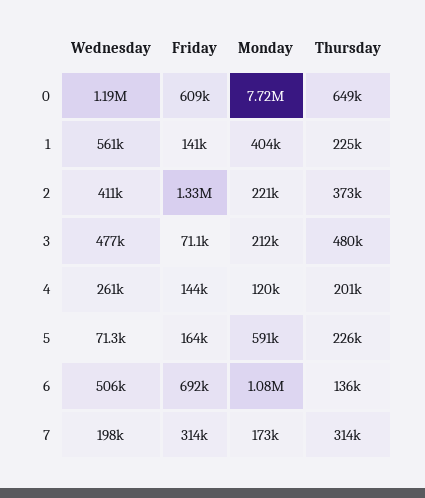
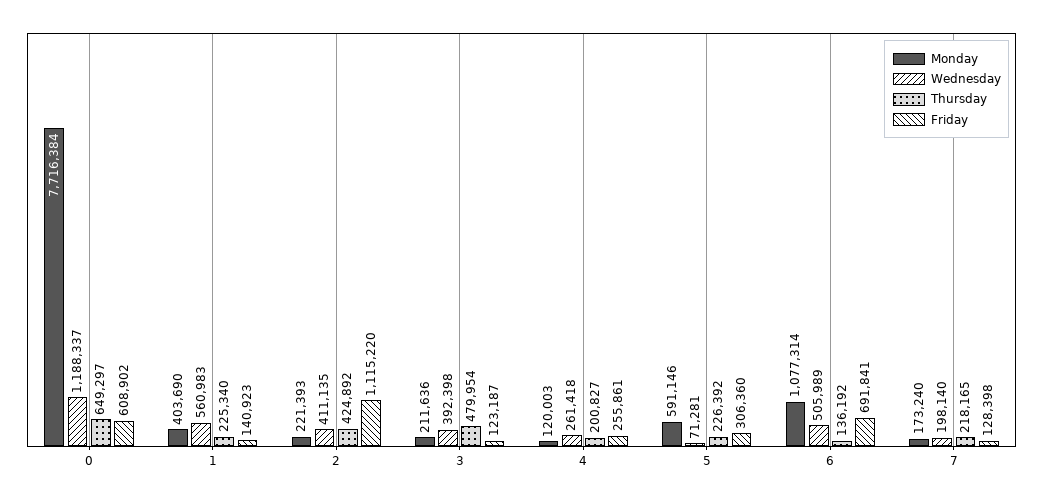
  {
    "Wednesday": {
      "0": 1188337,
      "1": 560983,
      "2": 411135,
-     "3": 477000,
+     "3": 392398,
      "4": 261418,
      "5": 71281,
      "6": 505989,
      "7": 198140
    },
    "Friday": {
      "0": 608902,
      "1": 140923,
-     "2": 1330000,
+     "2": 1115220,
-     "3": 71100,
+     "3": 123187,
-     "4": 144000,
+     "4": 255861,
-     "5": 164000,
+     "5": 306360,
      "6": 691841,
-     "7": 314000
+     "7": 128398
    },
    "Monday": {
      "0": 7716384,
      "1": 403690,
      "2": 221393,
      "3": 211636,
      "4": 120003,
      "5": 591146,
      "6": 1077314,
      "7": 173240
    },
    "Thursday": {
      "0": 649297,
      "1": 225340,
-     "2": 373000,
+     "2": 424892,
      "3": 479954,
      "4": 200827,
      "5": 226392,
      "6": 136192,
-     "7": 314000
+     "7": 218165
    }
  }

